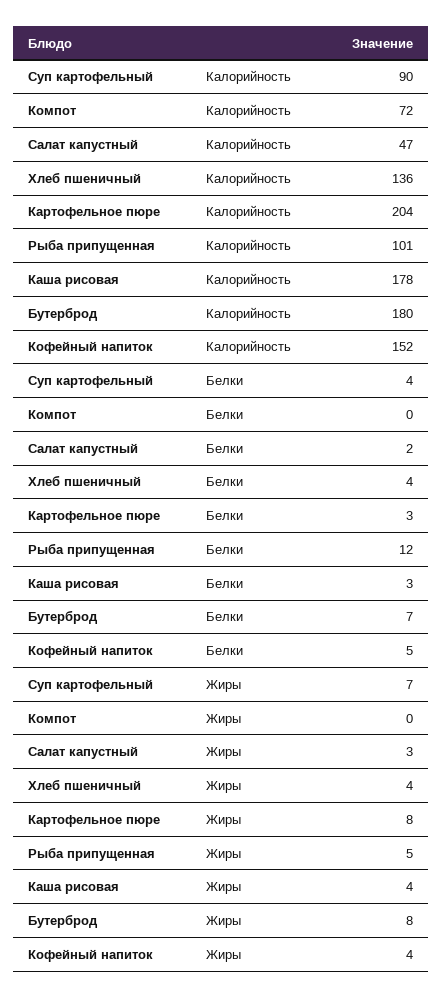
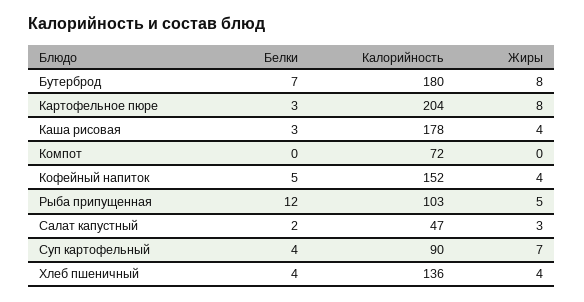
  {
    "Суп картофельный": {
      "Калорийность": 90,
      "Белки": 4,
      "Жиры": 7
    },
    "Компот": {
      "Калорийность": 72,
      "Белки": 0,
      "Жиры": 0
    },
    "Салат капустный": {
      "Калорийность": 47,
      "Белки": 2,
      "Жиры": 3
    },
    "Хлеб пшеничный": {
      "Калорийность": 136,
      "Белки": 4,
      "Жиры": 4
    },
    "Картофельное пюре": {
      "Калорийность": 204,
      "Белки": 3,
      "Жиры": 8
    },
    "Рыба припущенная": {
-     "Калорийность": 101,
+     "Калорийность": 103,
      "Белки": 12,
      "Жиры": 5
    },
    "Каша рисовая": {
      "Калорийность": 178,
      "Белки": 3,
      "Жиры": 4
    },
    "Бутерброд": {
      "Калорийность": 180,
      "Белки": 7,
      "Жиры": 8
    },
    "Кофейный напиток": {
      "Калорийность": 152,
      "Белки": 5,
      "Жиры": 4
    }
  }

